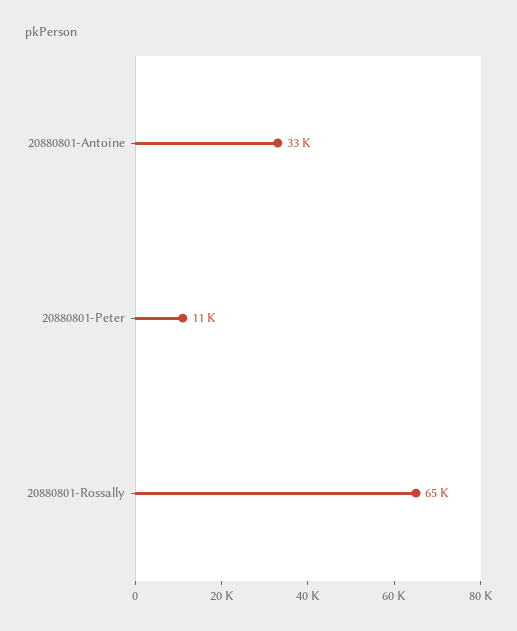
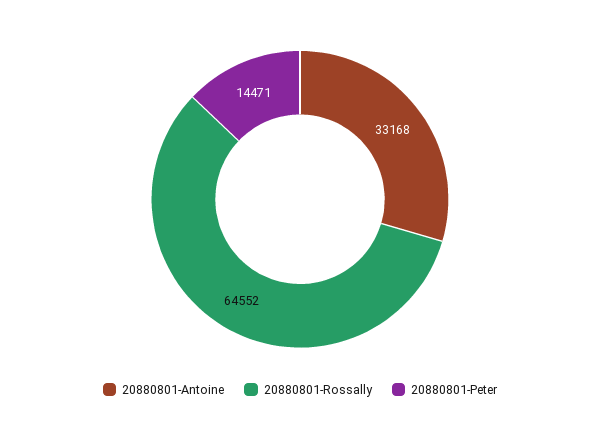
  {
    "20880801-Antoine": 33168,
-   "20880801-Peter": 11000,
+   "20880801-Peter": 14471,
    "20880801-Rossally": 64552
  }

